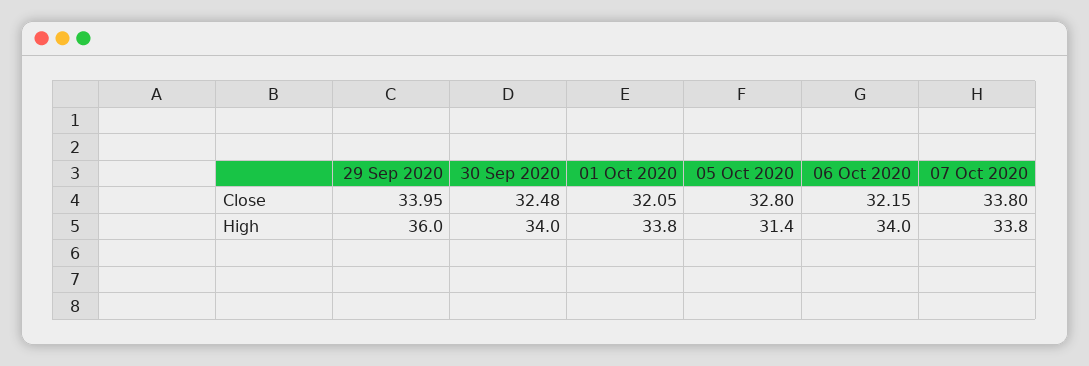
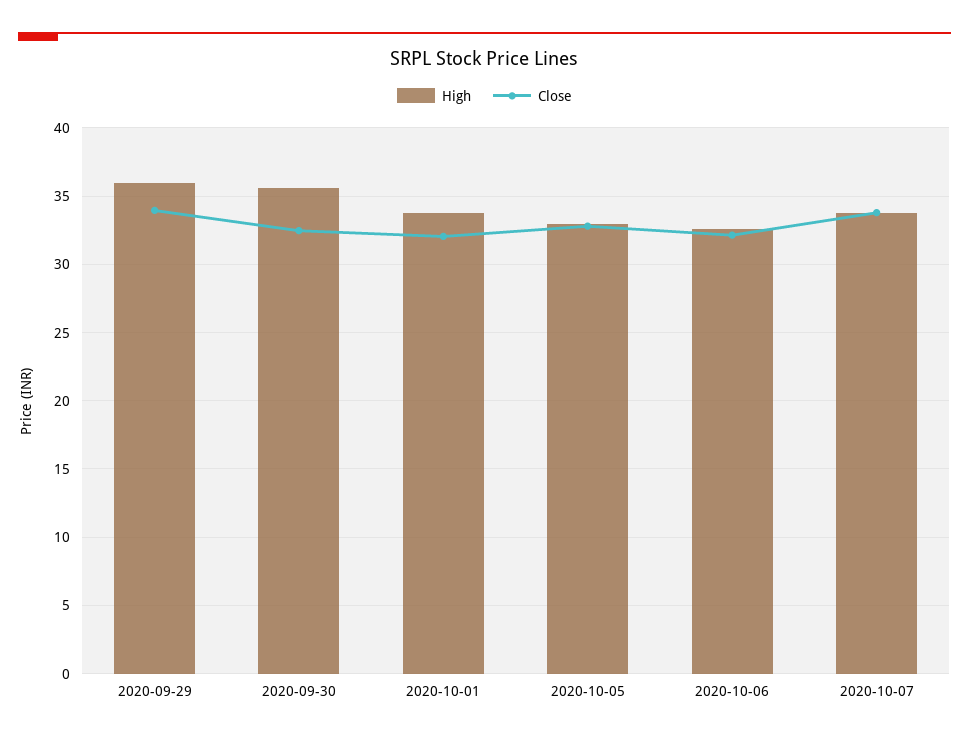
  {
    "Close": {
      "29 Sep 2020": 33.95,
      "30 Sep 2020": 32.48,
      "01 Oct 2020": 32.05,
      "05 Oct 2020": 32.8,
      "06 Oct 2020": 32.15,
      "07 Oct 2020": 33.8
    },
    "High": {
      "29 Sep 2020": 36,
-     "30 Sep 2020": 34,
+     "30 Sep 2020": 35.5,
      "01 Oct 2020": 33.8,
-     "05 Oct 2020": 31.4,
+     "05 Oct 2020": 33,
-     "06 Oct 2020": 34,
+     "06 Oct 2020": 32.5,
      "07 Oct 2020": 33.8
    }
  }

